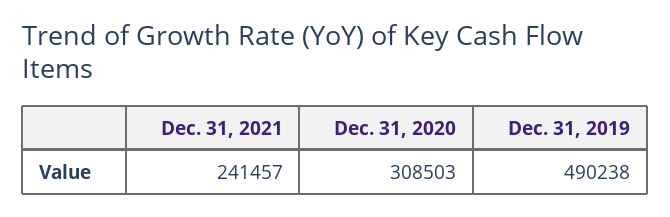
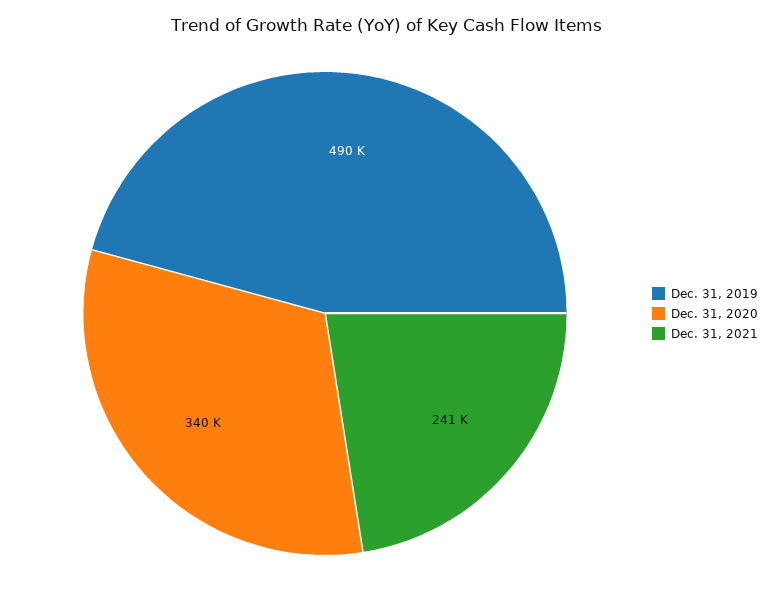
  {
    "Dec. 31, 2021": 241457,
-   "Dec. 31, 2020": 308503,
+   "Dec. 31, 2020": 340000,
    "Dec. 31, 2019": 490238
  }

